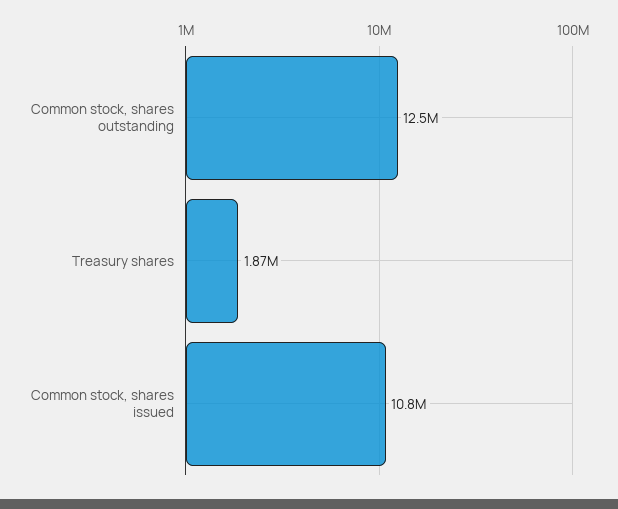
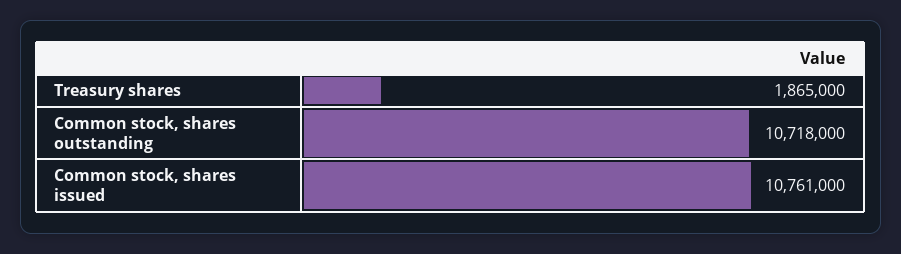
  {
-   "Common stock, shares outstanding": 12500000,
+   "Common stock, shares outstanding": 10718000,
    "Treasury shares": 1865000,
    "Common stock, shares issued": 10761000
  }

